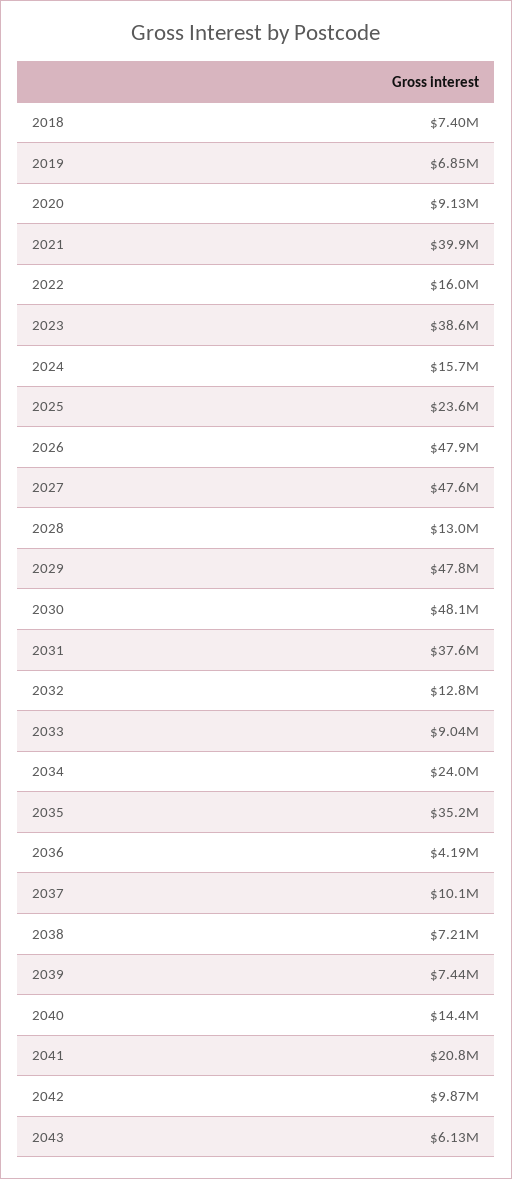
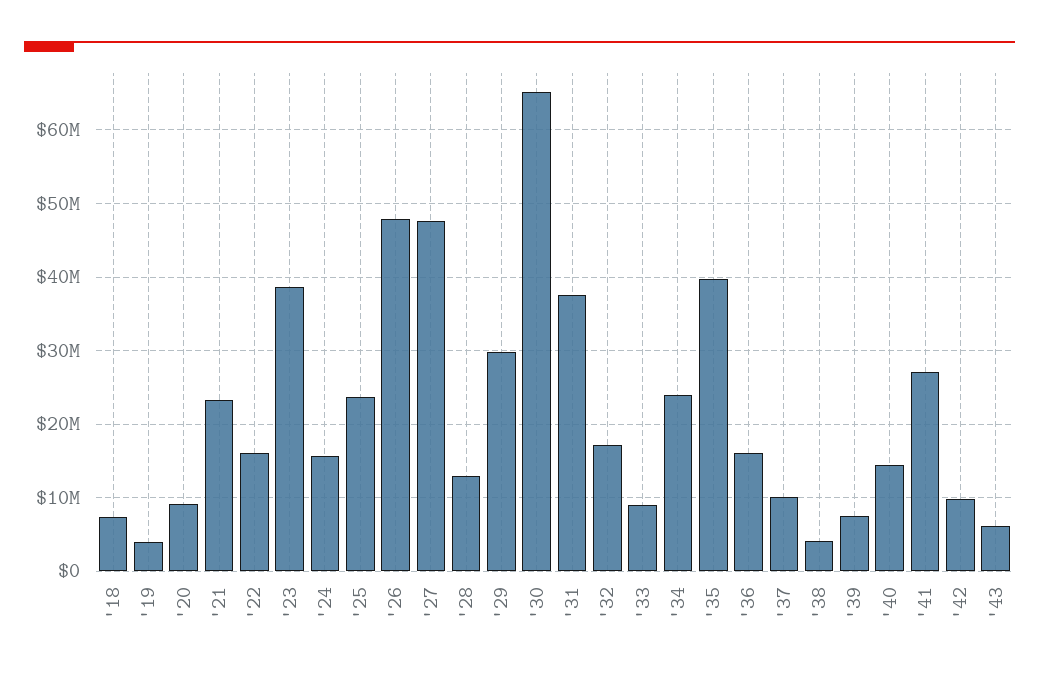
  {
    "2018": 7400000,
-   "2019": 6850000,
+   "2019": 4000000,
    "2020": 9130000,
-   "2021": 39900000,
+   "2021": 23000000,
    "2022": 16000000,
    "2023": 38600000,
    "2024": 15700000,
    "2025": 23600000,
    "2026": 47900000,
    "2027": 47600000,
    "2028": 13000000,
-   "2029": 47800000,
+   "2029": 30000000,
-   "2030": 48100000,
+   "2030": 65000000,
    "2031": 37600000,
-   "2032": 12800000,
+   "2032": 17000000,
    "2033": 9040000,
    "2034": 24000000,
-   "2035": 35200000,
+   "2035": 40000000,
-   "2036": 4190000,
+   "2036": 16000000,
    "2037": 10100000,
-   "2038": 7210000,
+   "2038": 4000000,
    "2039": 7440000,
    "2040": 14400000,
-   "2041": 20800000,
+   "2041": 27000000,
    "2042": 9870000,
    "2043": 6130000
  }

